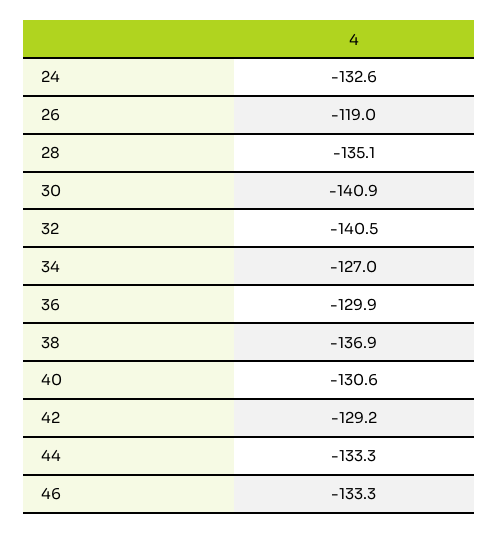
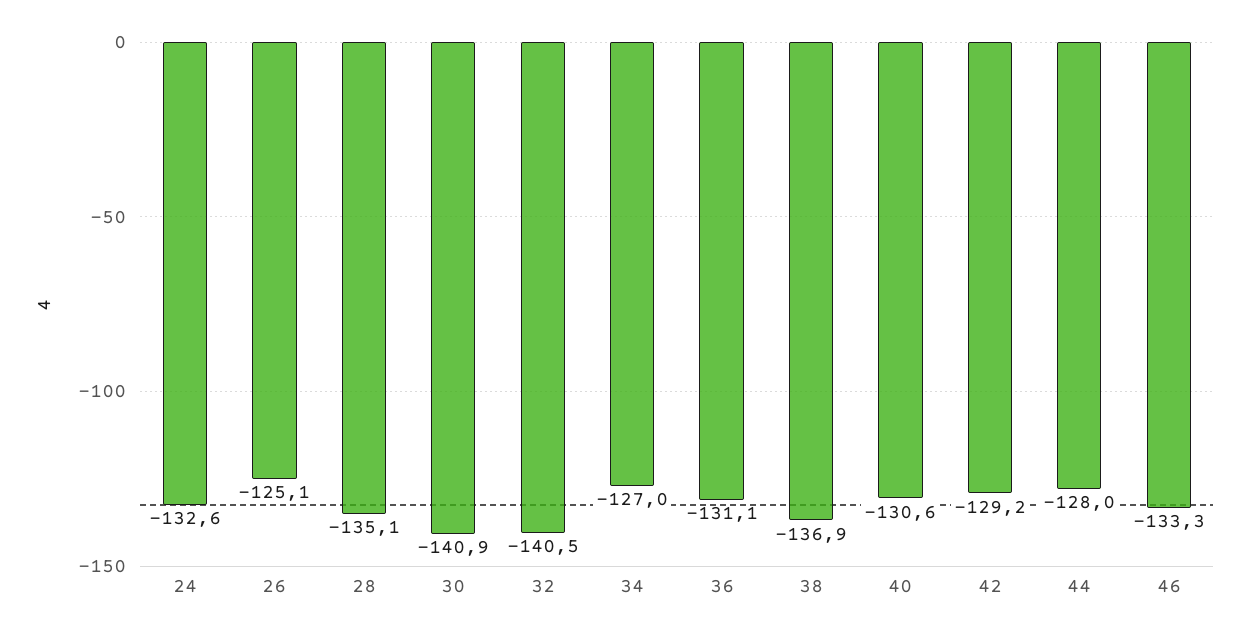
  {
    "24": -132.6,
-   "26": -119,
+   "26": -125.1,
    "28": -135.1,
    "30": -140.9,
    "32": -140.5,
    "34": -127,
-   "36": -129.9,
+   "36": -131.1,
    "38": -136.9,
    "40": -130.6,
    "42": -129.2,
-   "44": -133.3,
+   "44": -128,
    "46": -133.3
  }

